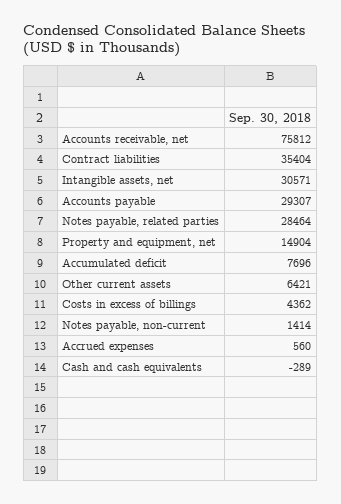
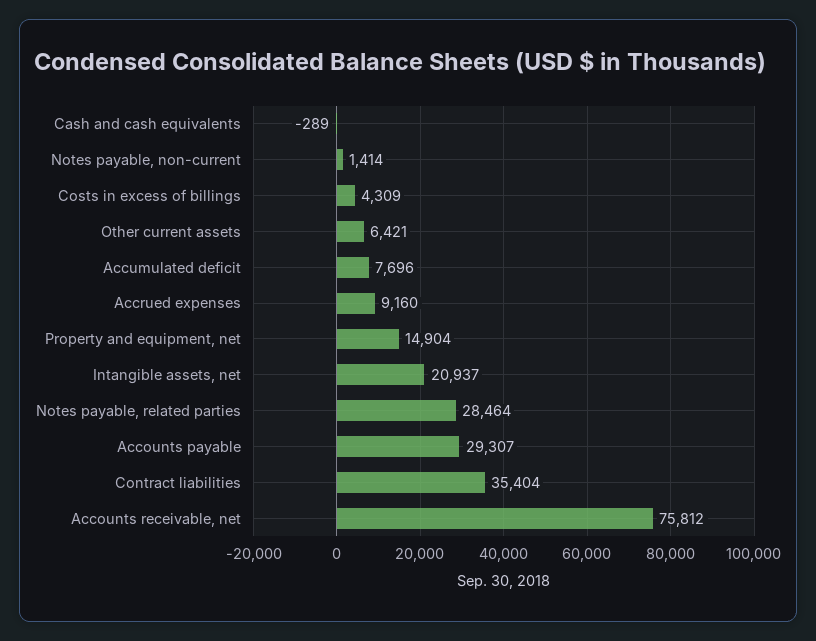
  {
    "Accounts receivable, net": 75812,
    "Contract liabilities": 35404,
-   "Intangible assets, net": 30571,
+   "Intangible assets, net": 20937,
    "Accounts payable": 29307,
    "Notes payable, related parties": 28464,
    "Property and equipment, net": 14904,
    "Accumulated deficit": 7696,
    "Other current assets": 6421,
-   "Costs in excess of billings": 4362,
+   "Costs in excess of billings": 4309,
    "Notes payable, non-current": 1414,
-   "Accrued expenses": 560,
+   "Accrued expenses": 9160,
    "Cash and cash equivalents": -289
  }

